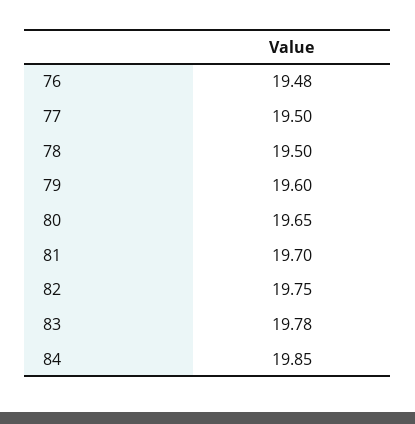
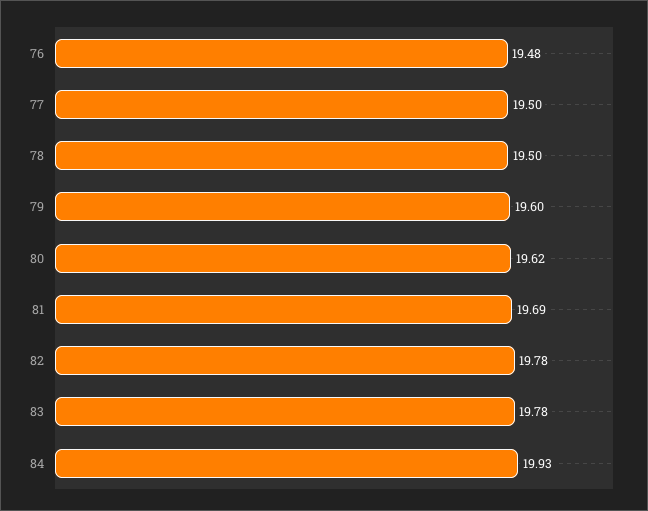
  {
    "76": 19.48,
    "77": 19.5,
    "78": 19.5,
    "79": 19.6,
-   "80": 19.65,
+   "80": 19.62,
-   "81": 19.7,
+   "81": 19.69,
-   "82": 19.75,
+   "82": 19.78,
    "83": 19.78,
-   "84": 19.85
+   "84": 19.93
  }

